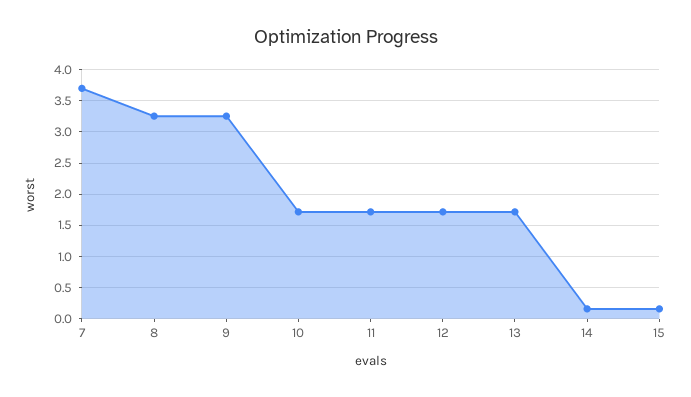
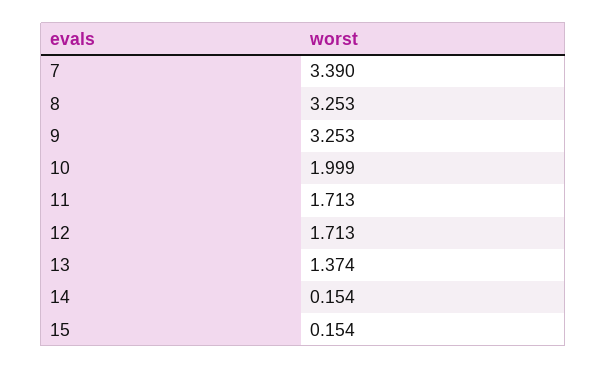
  {
-   "7": 3.7,
+   "7": 3.39,
    "8": 3.253,
    "9": 3.253,
-   "10": 1.7,
+   "10": 1.999,
    "11": 1.713,
    "12": 1.713,
-   "13": 1.7,
+   "13": 1.374,
    "14": 0.154,
    "15": 0.154
  }

